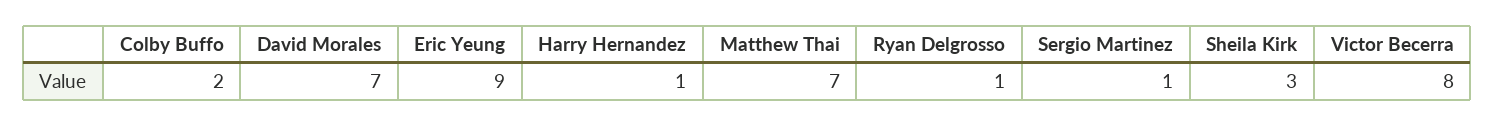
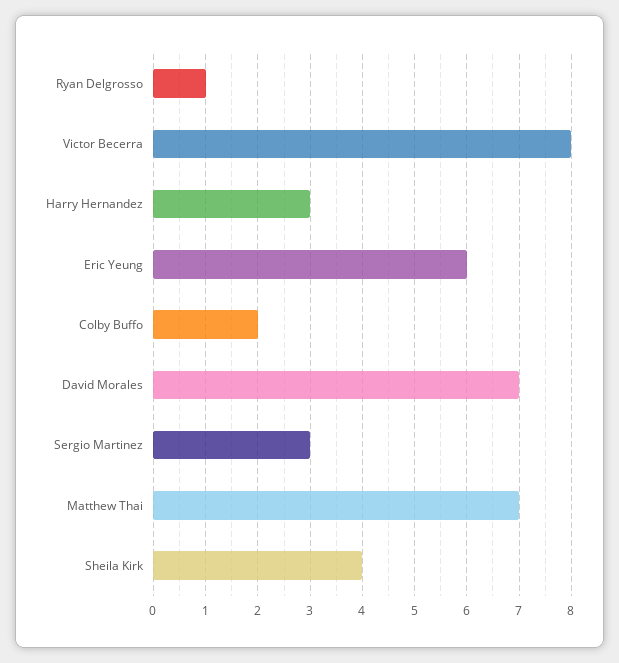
  {
    "Colby Buffo": 2,
    "David Morales": 7,
-   "Eric Yeung": 9,
+   "Eric Yeung": 6,
-   "Harry Hernandez": 1,
+   "Harry Hernandez": 3,
    "Matthew Thai": 7,
    "Ryan Delgrosso": 1,
-   "Sergio Martinez": 1,
+   "Sergio Martinez": 3,
-   "Sheila Kirk": 3,
+   "Sheila Kirk": 4,
    "Victor Becerra": 8
  }

